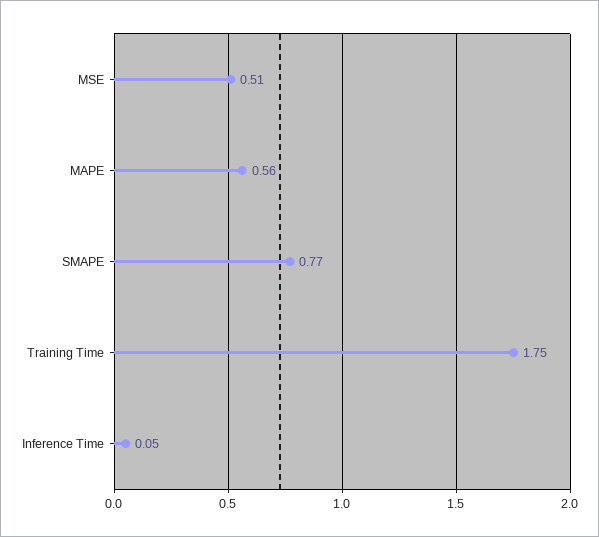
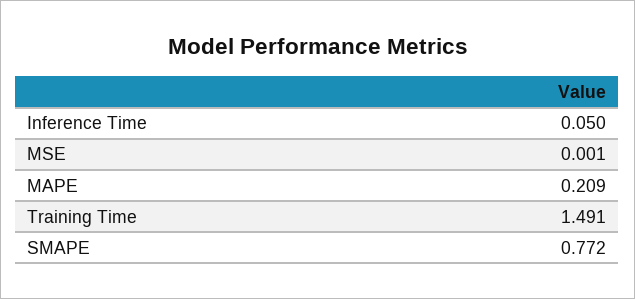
  {
-   "MSE": 0.51,
+   "MSE": 0.001,
-   "MAPE": 0.56,
+   "MAPE": 0.209,
    "SMAPE": 0.772,
-   "Training Time": 1.75,
+   "Training Time": 1.491,
    "Inference Time": 0.05
  }

